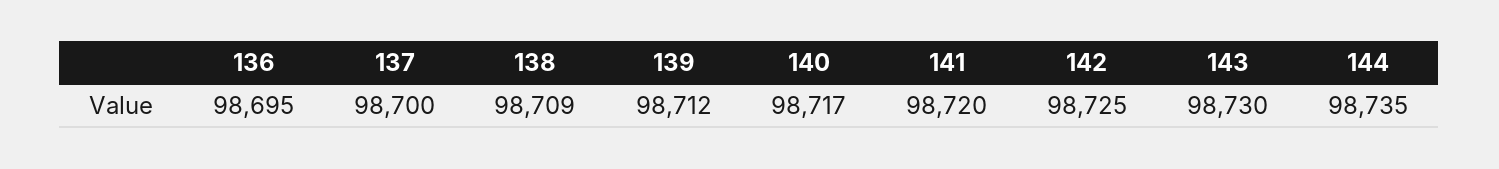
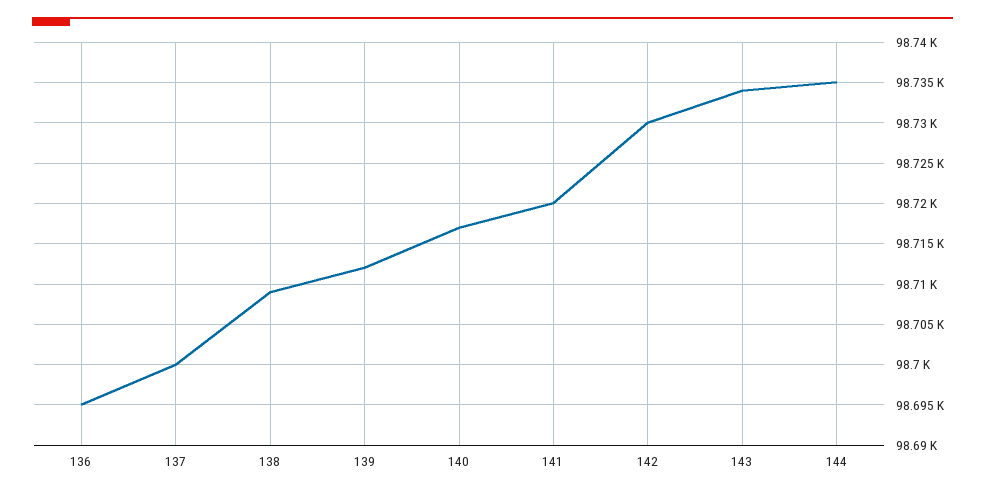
  {
    "136": 98695,
    "137": 98700,
    "138": 98709,
    "139": 98712,
    "140": 98717,
    "141": 98720,
-   "142": 98725,
+   "142": 98730,
-   "143": 98730,
+   "143": 98734,
    "144": 98735
  }

